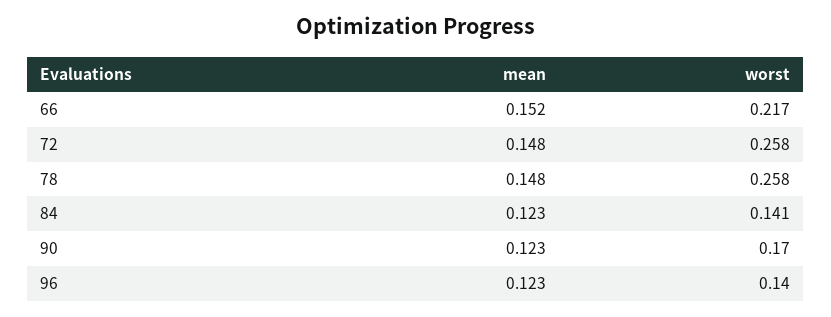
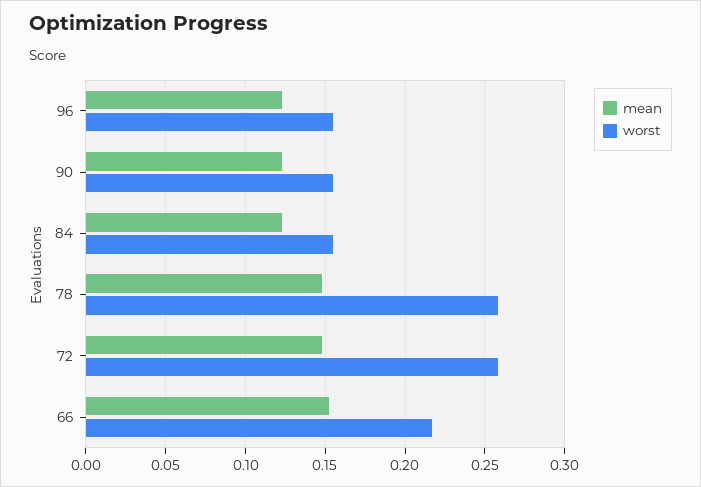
  {
    "mean": {
      "66": 0.152,
      "72": 0.148,
      "78": 0.148,
      "84": 0.123,
      "90": 0.123,
      "96": 0.123
    },
    "worst": {
      "66": 0.217,
      "72": 0.258,
      "78": 0.258,
-     "84": 0.141,
+     "84": 0.155,
-     "90": 0.17,
+     "90": 0.155,
-     "96": 0.14
+     "96": 0.155
    }
  }

